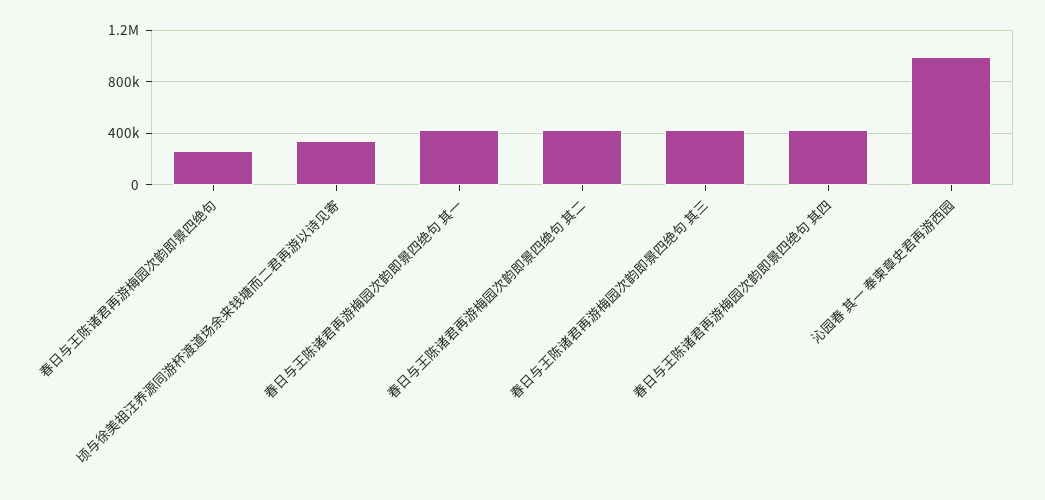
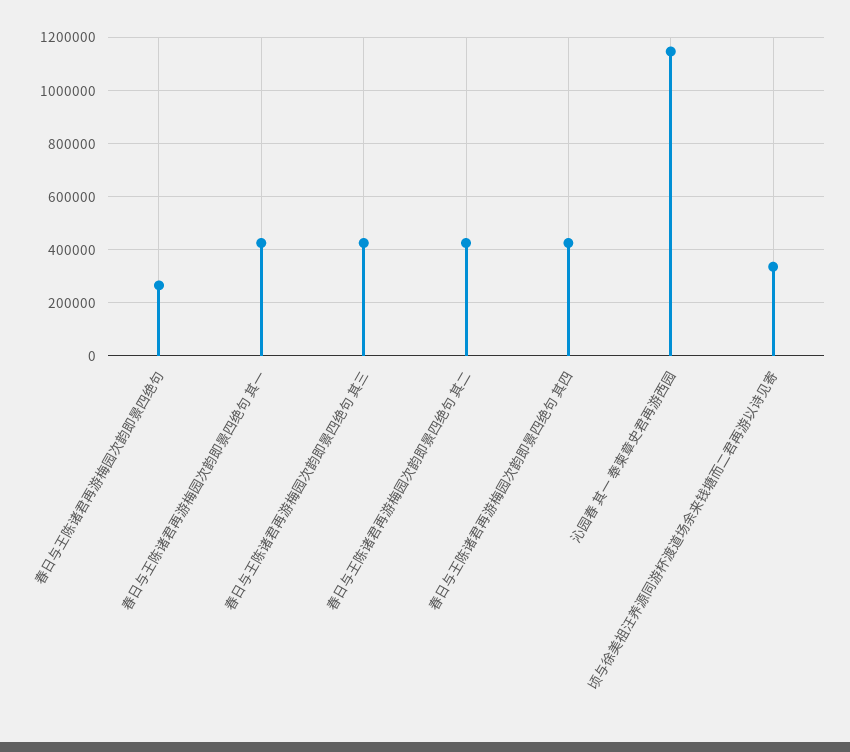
  {
    "春日与王陈诸君再游梅园次韵即景四绝句": 275000,
    "顷与徐美祖汪养源同游杯渡道场余来钱塘而二君再游以诗见寄": 325000,
    "春日与王陈诸君再游梅园次韵即景四绝句 其一": 425000,
    "春日与王陈诸君再游梅园次韵即景四绝句 其二": 425000,
    "春日与王陈诸君再游梅园次韵即景四绝句 其三": 425000,
    "春日与王陈诸君再游梅园次韵即景四绝句 其四": 425000,
-   "沁园春 其一 奉柬章史君再游西园": 1000000
+   "沁园春 其一 奉柬章史君再游西园": 1150000
  }

